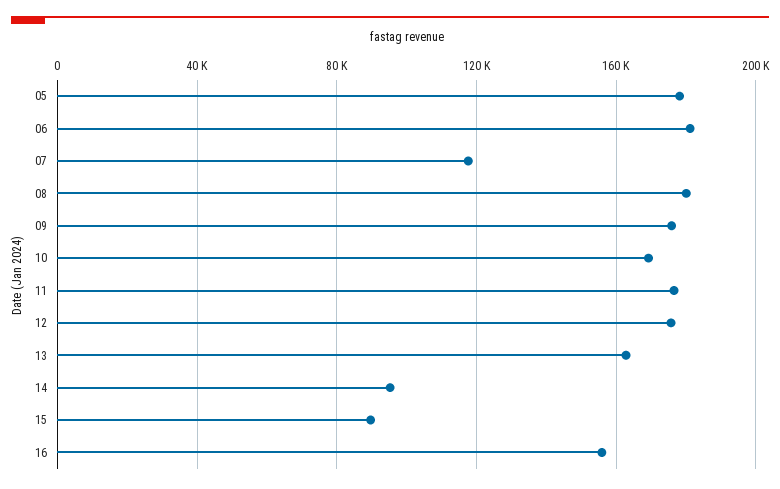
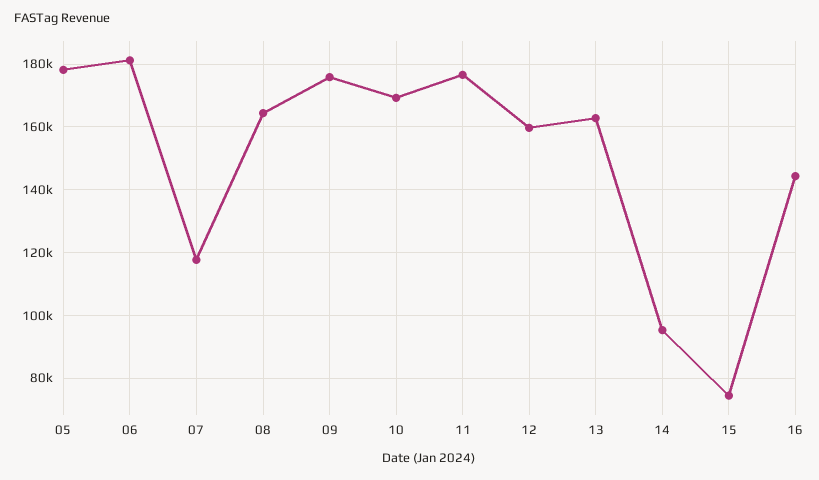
  {
    "05": 178000,
    "06": 182000,
    "07": 118000,
-   "08": 180000,
+   "08": 164000,
    "09": 176000,
    "10": 170000,
    "11": 176000,
-   "12": 175000,
+   "12": 160000,
    "13": 162000,
    "14": 96000,
-   "15": 90000,
+   "15": 74000,
-   "16": 155000
+   "16": 144000
  }

